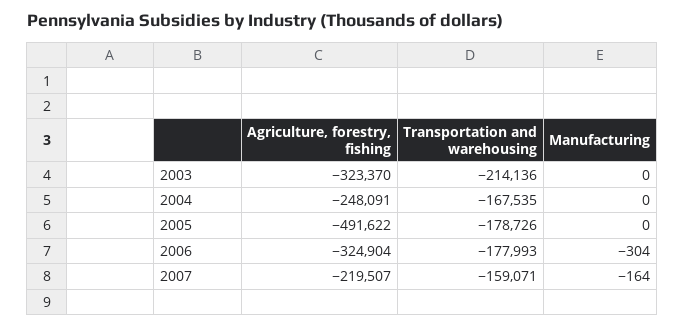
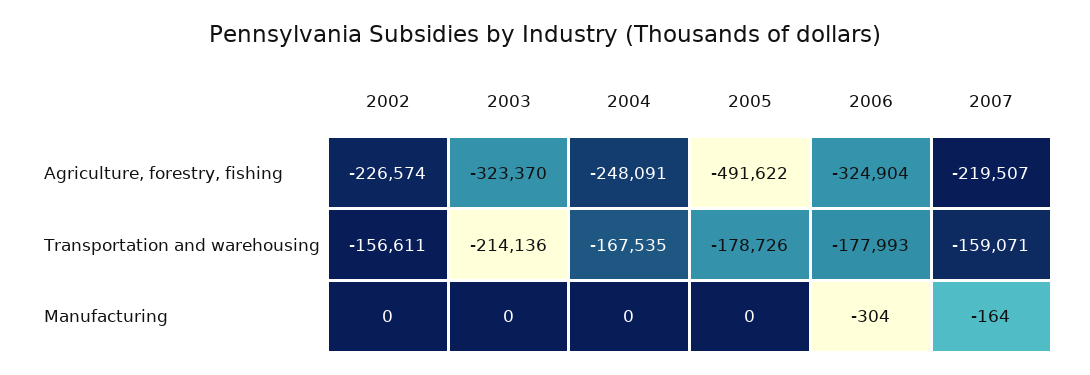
  {
    "Agriculture, forestry, fishing": {
      "2003": -323370,
      "2004": -248091,
      "2005": -491622,
      "2006": -324904,
-     "2007": -219507
+     "2007": -219507,
+     "2002": -226574
    },
    "Transportation and warehousing": {
      "2003": -214136,
      "2004": -167535,
      "2005": -178726,
      "2006": -177993,
-     "2007": -159071
+     "2007": -159071,
+     "2002": -156611
    },
    "Manufacturing": {
      "2003": 0,
      "2004": 0,
      "2005": 0,
      "2006": -304,
-     "2007": -164
+     "2007": -164,
+     "2002": 0
    }
  }

